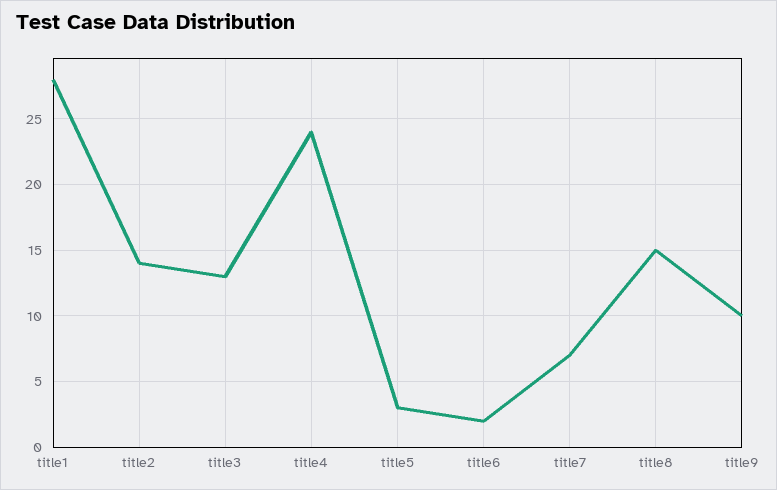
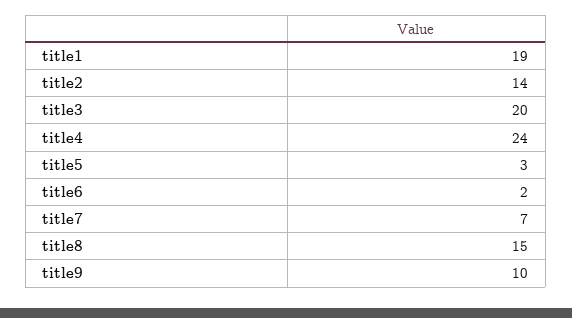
  {
-   "title1": 28,
+   "title1": 19,
    "title2": 14,
-   "title3": 13,
+   "title3": 20,
    "title4": 24,
    "title5": 3,
    "title6": 2,
    "title7": 7,
    "title8": 15,
    "title9": 10
  }

